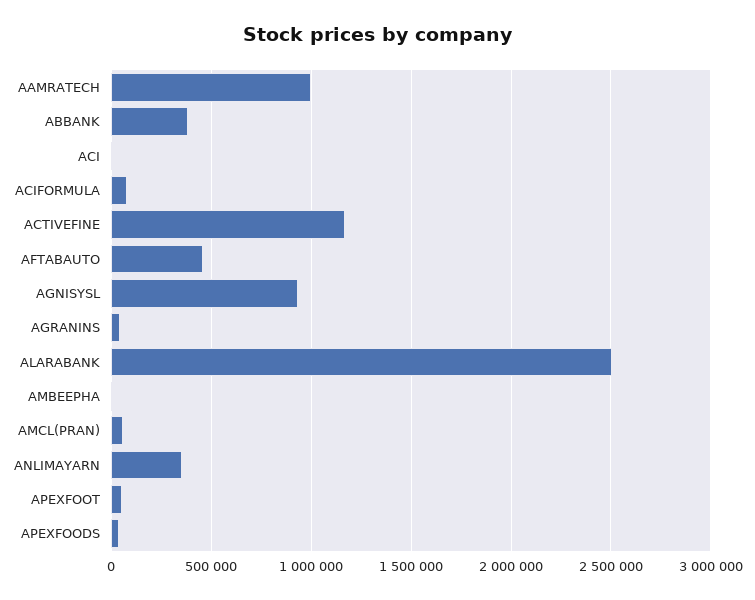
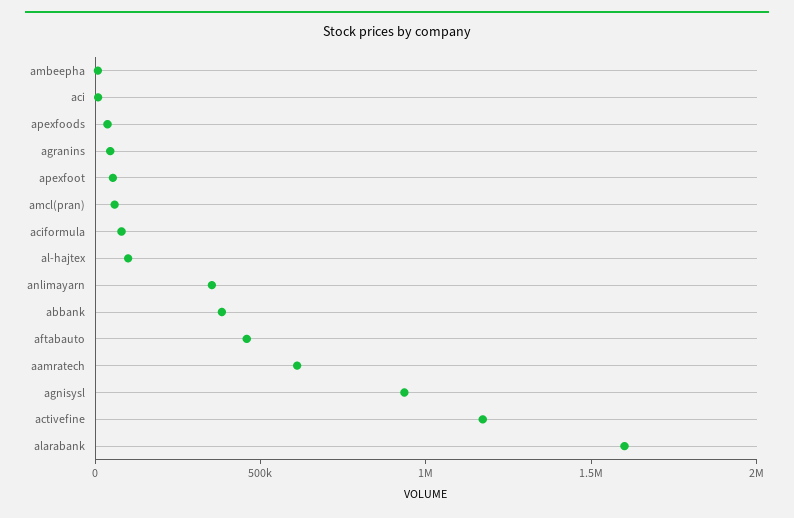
  {
-   "AAMRATECH": 1000000,
+   "AAMRATECH": 600000,
    "ABBANK": 400000,
    "ACI": 0,
    "ACIFORMULA": 100000,
    "ACTIVEFINE": 1150000,
    "AFTABAUTO": 450000,
    "AGNISYSL": 950000,
    "AGRANINS": 50000,
-   "ALARABANK": 2500000,
+   "ALARABANK": 1600000,
    "AMBEEPHA": 0,
    "AMCL(PRAN)": 50000,
    "ANLIMAYARN": 350000,
    "APEXFOOT": 50000,
-   "APEXFOODS": 50000
+   "APEXFOODS": 50000,
+   "al-hajtex": 100000
  }

